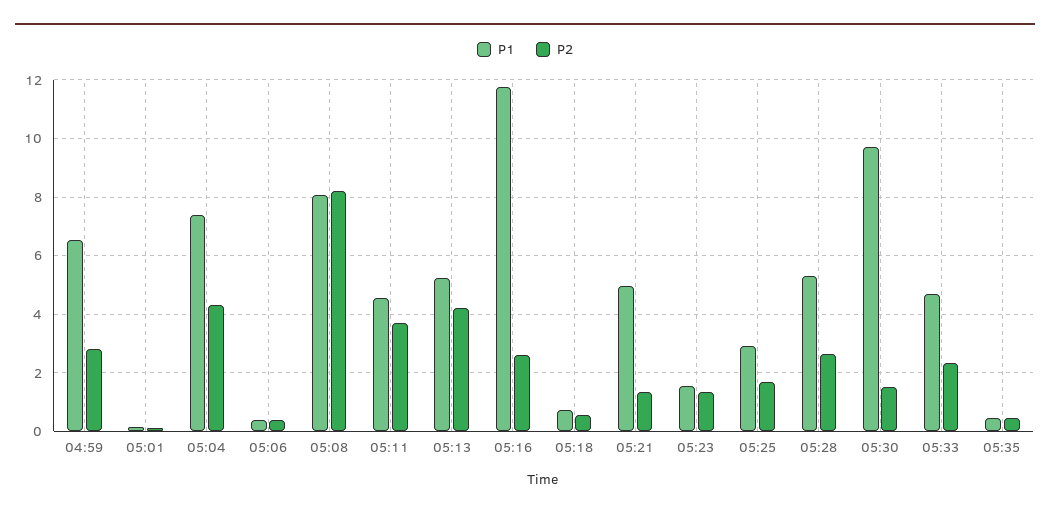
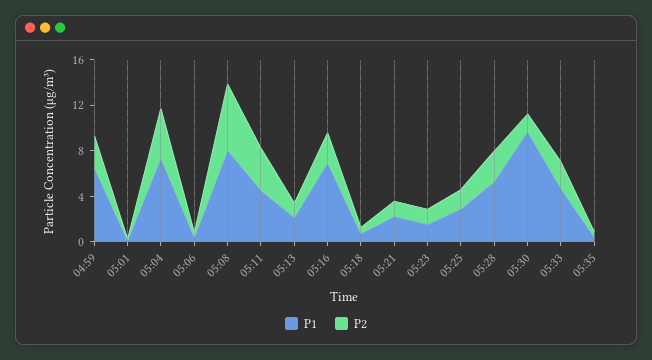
  {
    "P1": {
      "04:59": 6.5,
      "05:01": 0.25,
      "05:04": 7.5,
      "05:06": 0.5,
      "05:08": 8,
      "05:11": 4.5,
-     "05:13": 5.25,
+     "05:13": 2,
-     "05:16": 11.75,
+     "05:16": 7,
      "05:18": 0.75,
-     "05:21": 5,
+     "05:21": 2,
      "05:23": 1.5,
      "05:25": 3,
      "05:28": 5.25,
      "05:30": 9.75,
      "05:33": 4.75,
      "05:35": 0.5
    },
    "P2": {
      "04:59": 2.75,
      "05:01": 0,
      "05:04": 4.25,
      "05:06": 0.5,
-     "05:08": 8.25,
+     "05:08": 6,
      "05:11": 3.75,
-     "05:13": 4.25,
+     "05:13": 1,
      "05:16": 2.5,
      "05:18": 0.5,
      "05:21": 1.25,
      "05:23": 1.25,
      "05:25": 1.75,
      "05:28": 2.75,
      "05:30": 1.5,
      "05:33": 2.25,
      "05:35": 0.5
    }
  }

